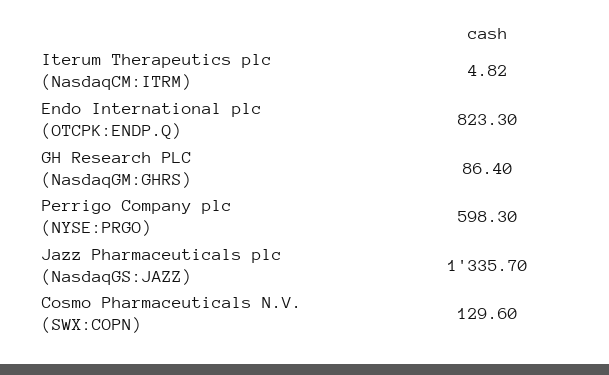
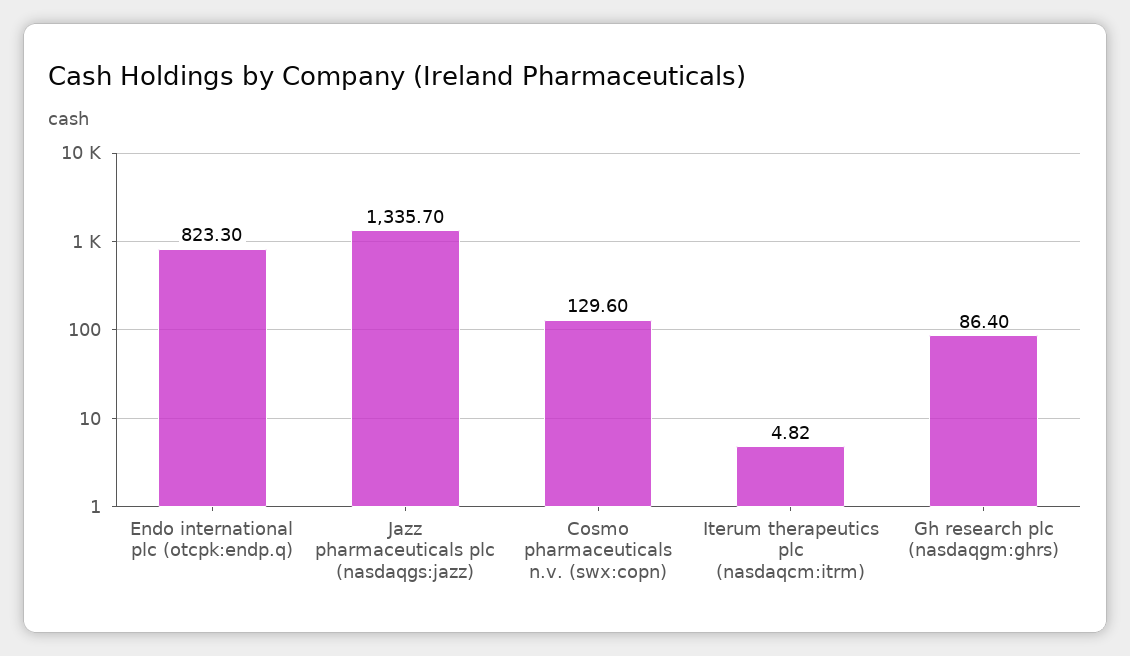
  {
    "Iterum Therapeutics plc (NasdaqCM:ITRM)": 4.82,
    "Endo International plc (OTCPK:ENDP.Q)": 823.3,
    "GH Research PLC (NasdaqGM:GHRS)": 86.4,
-   "Perrigo Company plc (NYSE:PRGO)": 598.3,
    "Jazz Pharmaceuticals plc (NasdaqGS:JAZZ)": 1335.7,
    "Cosmo Pharmaceuticals N.V. (SWX:COPN)": 129.6
  }

